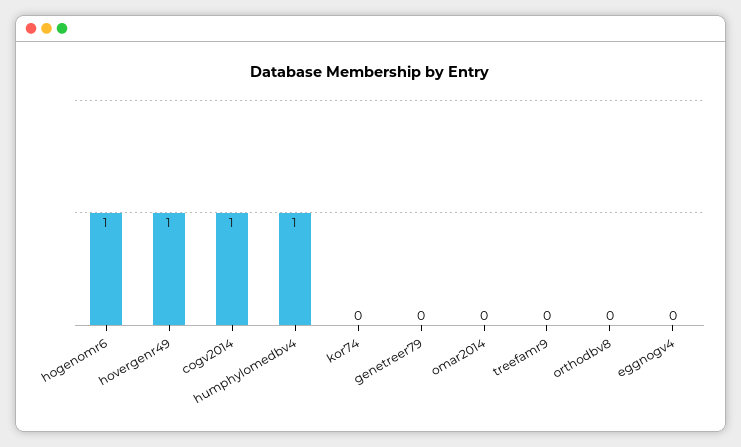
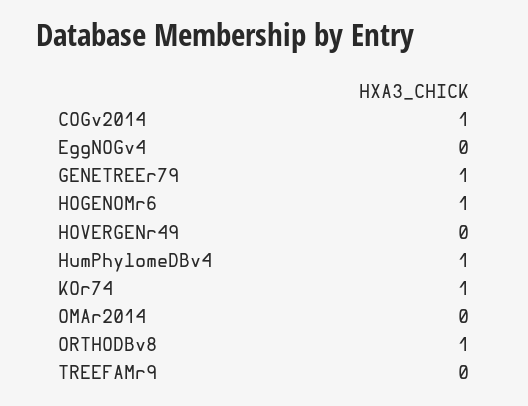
  {
    "hogenomr6": 1,
-   "hovergenr49": 1,
+   "hovergenr49": 0,
    "cogv2014": 1,
    "humphylomedbv4": 1,
-   "kor74": 0,
+   "kor74": 1,
-   "genetreer79": 0,
+   "genetreer79": 1,
    "omar2014": 0,
    "treefamr9": 0,
-   "orthodbv8": 0,
+   "orthodbv8": 1,
    "eggnogv4": 0
  }

